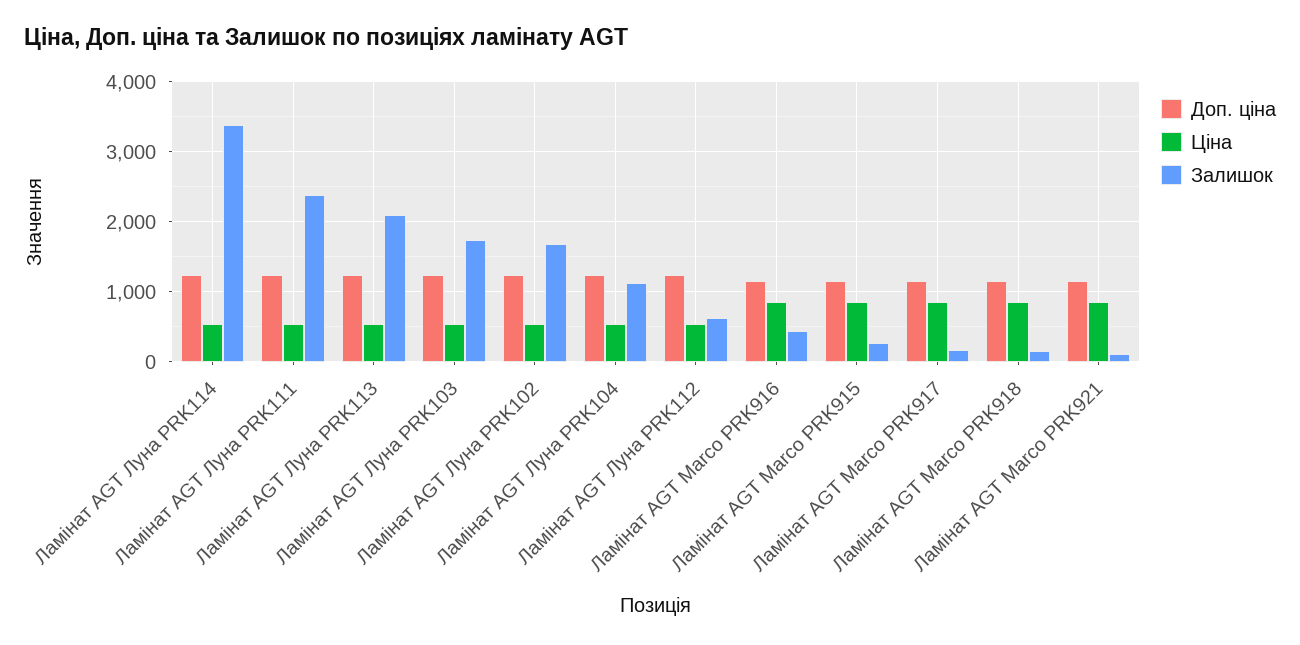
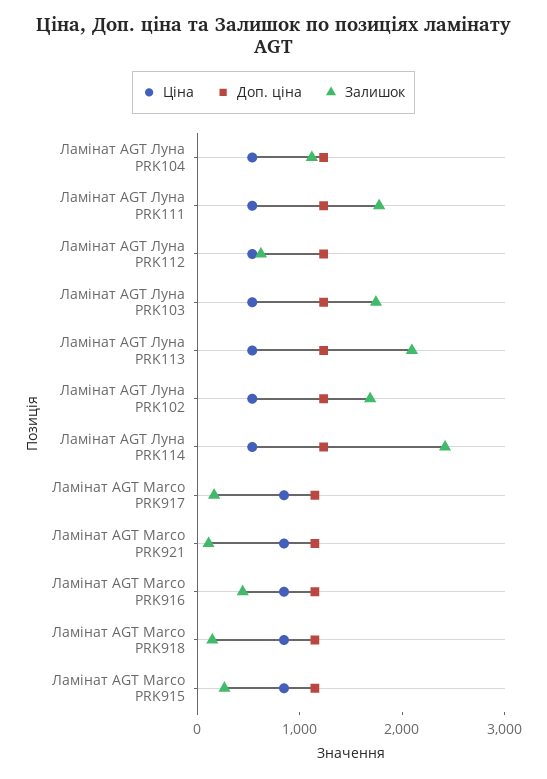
  {
    "Доп. ціна": {
      "Ламінат AGT Луна PRK114": 1200,
      "Ламінат AGT Луна PRK111": 1200,
      "Ламінат AGT Луна PRK113": 1200,
      "Ламінат AGT Луна PRK103": 1200,
      "Ламінат AGT Луна PRK102": 1200,
      "Ламінат AGT Луна PRK104": 1200,
      "Ламінат AGT Луна PRK112": 1200,
      "Ламінат AGT Marco PRK916": 1200,
      "Ламінат AGT Marco PRK915": 1200,
      "Ламінат AGT Marco PRK917": 1200,
      "Ламінат AGT Marco PRK918": 1200,
      "Ламінат AGT Marco PRK921": 1200
    },
    "Ціна": {
      "Ламінат AGT Луна PRK114": 500,
      "Ламінат AGT Луна PRK111": 500,
      "Ламінат AGT Луна PRK113": 500,
      "Ламінат AGT Луна PRK103": 500,
      "Ламінат AGT Луна PRK102": 500,
      "Ламінат AGT Луна PRK104": 500,
      "Ламінат AGT Луна PRK112": 500,
      "Ламінат AGT Marco PRK916": 800,
      "Ламінат AGT Marco PRK915": 800,
      "Ламінат AGT Marco PRK917": 800,
      "Ламінат AGT Marco PRK918": 800,
      "Ламінат AGT Marco PRK921": 800
    },
    "Залишок": {
-     "Ламінат AGT Луна PRK114": 3400,
+     "Ламінат AGT Луна PRK114": 2400,
-     "Ламінат AGT Луна PRK111": 2400,
+     "Ламінат AGT Луна PRK111": 1800,
      "Ламінат AGT Луна PRK113": 2100,
      "Ламінат AGT Луна PRK103": 1700,
      "Ламінат AGT Луна PRK102": 1700,
      "Ламінат AGT Луна PRK104": 1100,
      "Ламінат AGT Луна PRK112": 600,
      "Ламінат AGT Marco PRK916": 400,
      "Ламінат AGT Marco PRK915": 300,
      "Ламінат AGT Marco PRK917": 200,
      "Ламінат AGT Marco PRK918": 100,
      "Ламінат AGT Marco PRK921": 100
    }
  }

